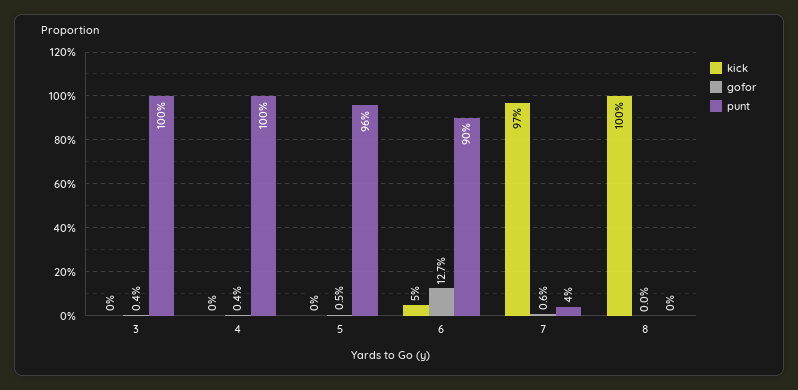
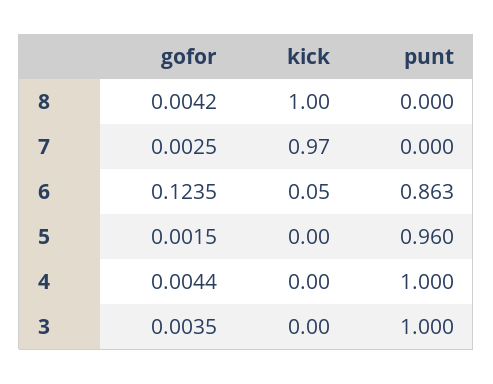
  {
    "kick": {
      "3": 0,
      "4": 0,
      "5": 0,
      "6": 0.05,
      "7": 0.97,
      "8": 1
    },
    "gofor": {
      "3": 0.0035,
      "4": 0.0044,
-     "5": 0.005,
+     "5": 0.0015,
-     "6": 0.127,
+     "6": 0.1235,
-     "7": 0.006,
+     "7": 0.0025,
-     "8": 0
+     "8": 0.0042
    },
    "punt": {
      "3": 1,
      "4": 1,
      "5": 0.96,
-     "6": 0.9,
+     "6": 0.863,
-     "7": 0.04,
+     "7": 0,
      "8": 0
    }
  }

